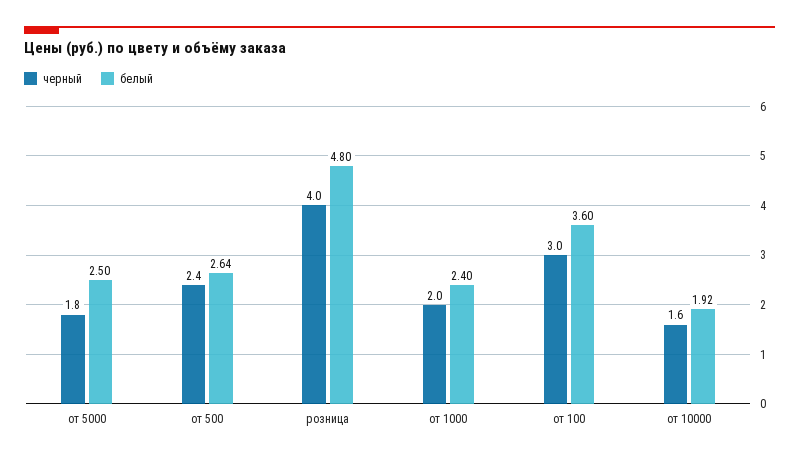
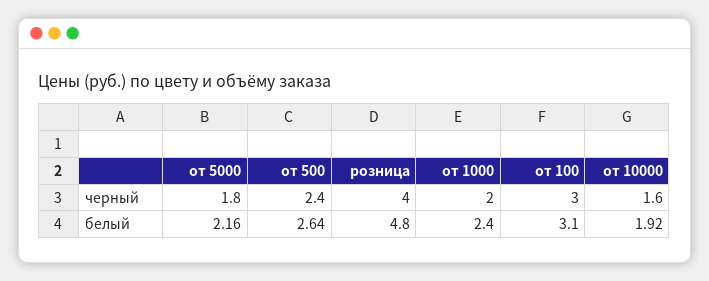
  {
    "черный": {
      "от 5000": 1.8,
      "от 500": 2.4,
      "розница": 4,
      "от 1000": 2,
      "от 100": 3,
      "от 10000": 1.6
    },
    "белый": {
-     "от 5000": 2.5,
+     "от 5000": 2.16,
      "от 500": 2.64,
      "розница": 4.8,
      "от 1000": 2.4,
-     "от 100": 3.6,
+     "от 100": 3.1,
      "от 10000": 1.92
    }
  }

